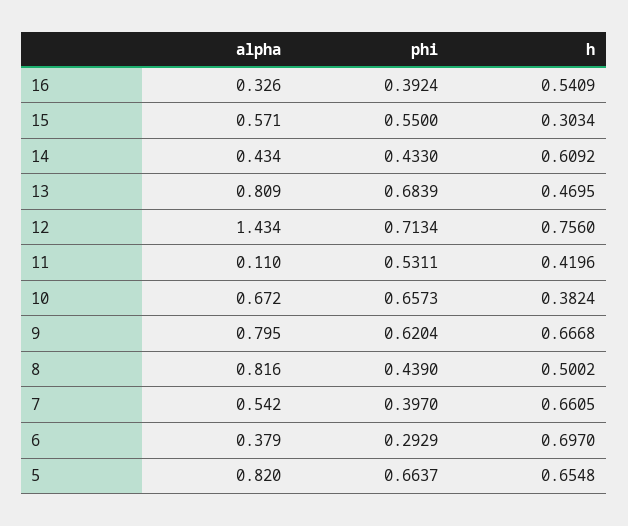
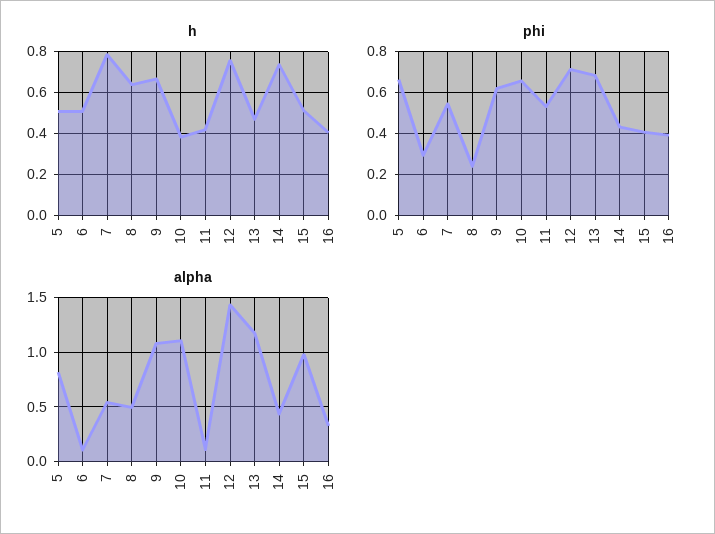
  {
    "alpha": {
      "16": 0.326,
-     "15": 0.571,
+     "15": 1,
      "14": 0.434,
-     "13": 0.809,
+     "13": 1.2,
      "12": 1.434,
      "11": 0.11,
-     "10": 0.672,
+     "10": 1.1,
-     "9": 0.795,
+     "9": 1.1,
-     "8": 0.816,
+     "8": 0.5,
      "7": 0.542,
-     "6": 0.379,
+     "6": 0.1,
      "5": 0.82
    },
    "phi": {
      "16": 0.3924,
-     "15": 0.55,
+     "15": 0.4,
      "14": 0.433,
      "13": 0.6839,
      "12": 0.7134,
      "11": 0.5311,
      "10": 0.6573,
      "9": 0.6204,
-     "8": 0.439,
+     "8": 0.25,
-     "7": 0.397,
+     "7": 0.55,
      "6": 0.2929,
      "5": 0.6637
    },
    "h": {
-     "16": 0.5409,
+     "16": 0.4,
-     "15": 0.3034,
+     "15": 0.5,
-     "14": 0.6092,
+     "14": 0.75,
      "13": 0.4695,
      "12": 0.756,
      "11": 0.4196,
      "10": 0.3824,
      "9": 0.6668,
-     "8": 0.5002,
+     "8": 0.65,
-     "7": 0.6605,
+     "7": 0.8,
-     "6": 0.697,
+     "6": 0.5,
-     "5": 0.6548
+     "5": 0.5
    }
  }

